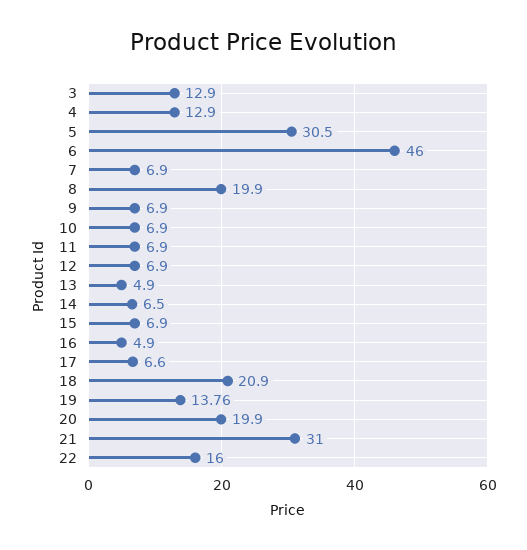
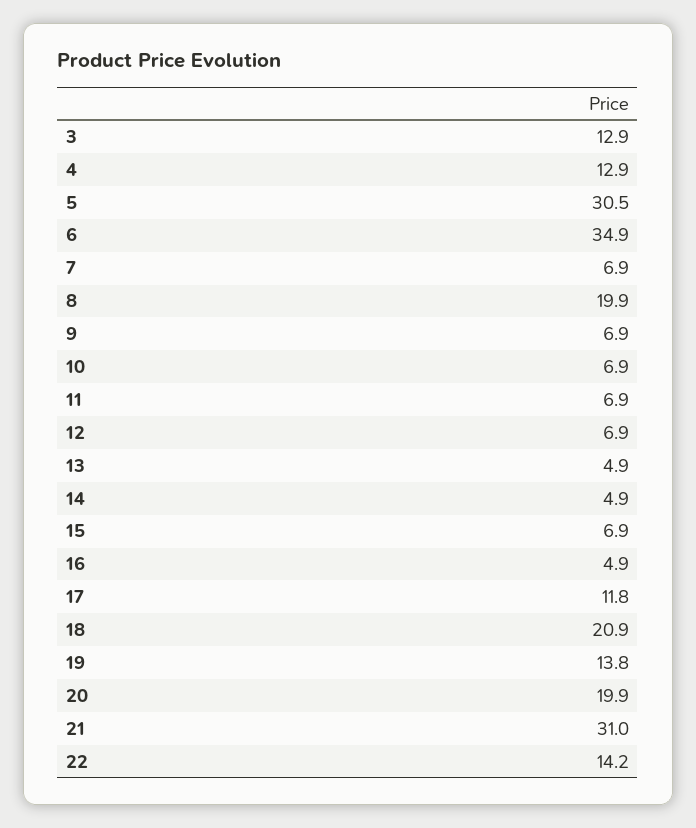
  {
    "3": 12.9,
    "4": 12.9,
    "5": 30.5,
-   "6": 46,
+   "6": 34.9,
    "7": 6.9,
    "8": 19.9,
    "9": 6.9,
    "10": 6.9,
    "11": 6.9,
    "12": 6.9,
    "13": 4.9,
-   "14": 6.5,
+   "14": 4.9,
    "15": 6.9,
    "16": 4.9,
-   "17": 6.6,
+   "17": 11.8,
    "18": 20.9,
    "19": 13.76,
    "20": 19.9,
    "21": 31,
-   "22": 16
+   "22": 14.2
  }

